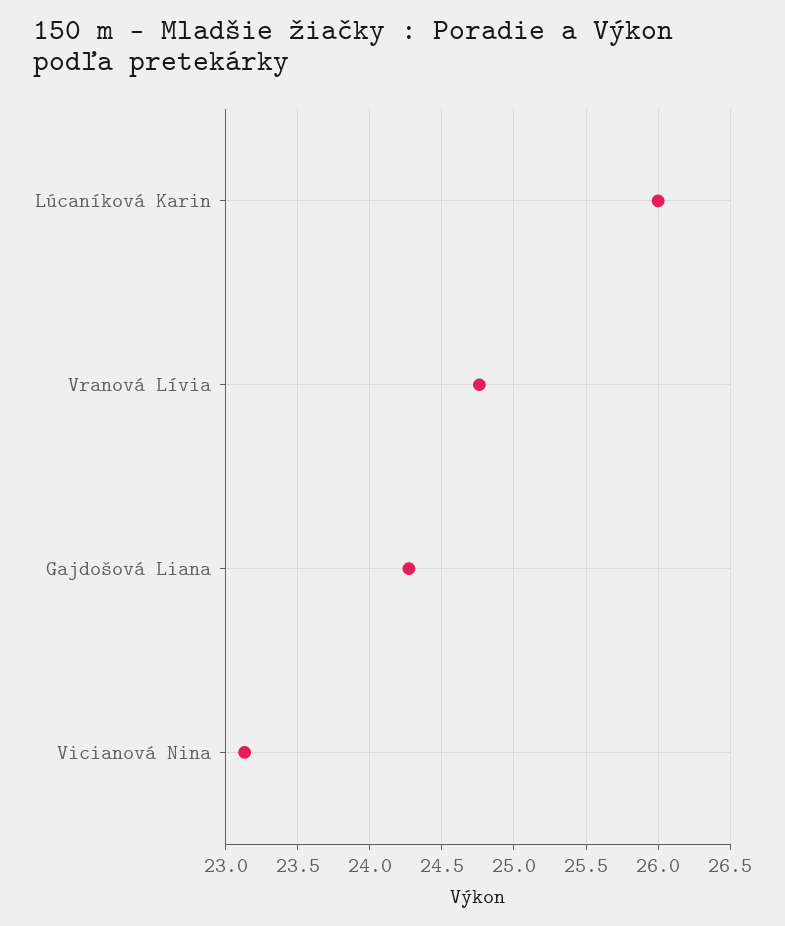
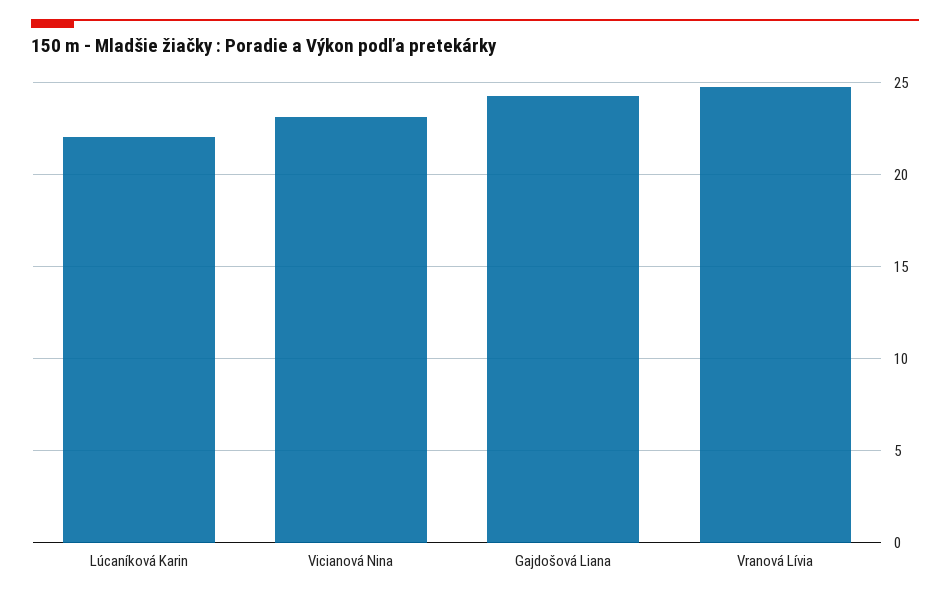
  {
-   "Lúcaníková Karin": 26,
+   "Lúcaníková Karin": 22,
    "Vranová Lívia": 24.75,
    "Gajdošová Liana": 24.25,
    "Vicianová Nina": 23.15
  }

